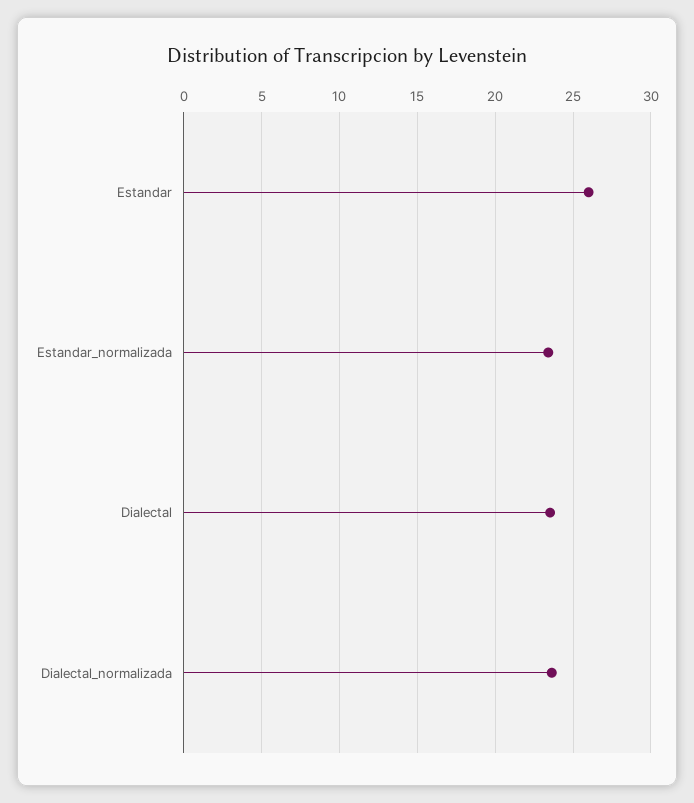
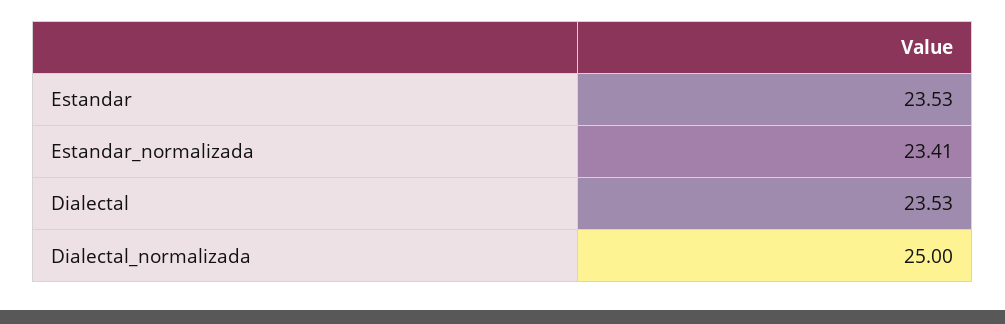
  {
-   "Estandar": 26,
+   "Estandar": 23.53,
    "Estandar_normalizada": 23.41,
    "Dialectal": 23.53,
-   "Dialectal_normalizada": 23.5
+   "Dialectal_normalizada": 25
  }

